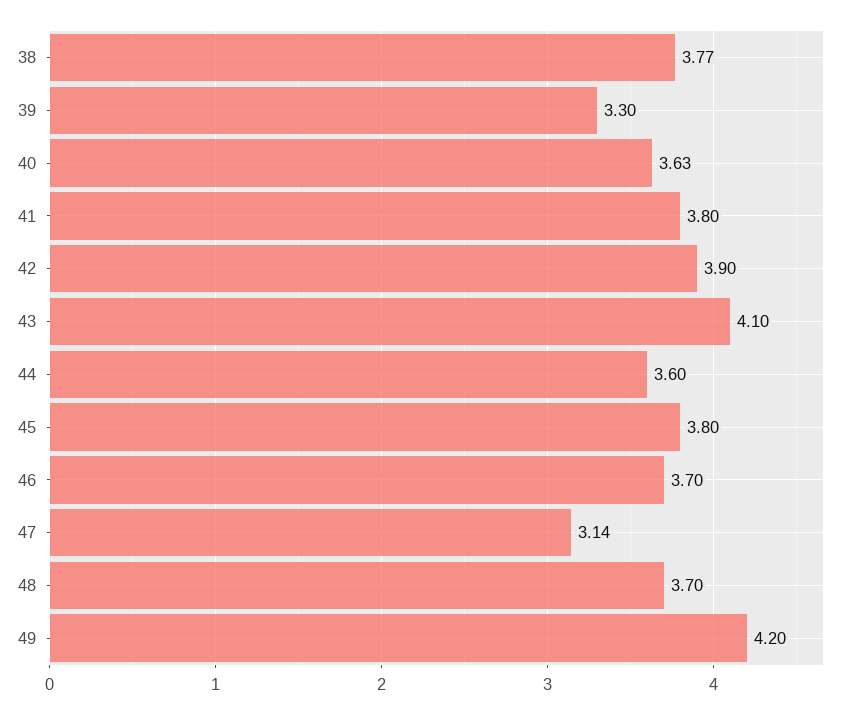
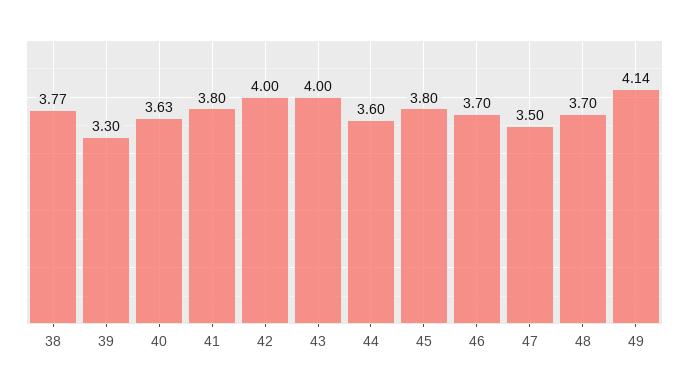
  {
    "38": 3.77,
    "39": 3.3,
    "40": 3.63,
    "41": 3.8,
-   "42": 3.9,
+   "42": 4,
-   "43": 4.1,
+   "43": 4,
    "44": 3.6,
    "45": 3.8,
    "46": 3.7,
-   "47": 3.14,
+   "47": 3.5,
    "48": 3.7,
-   "49": 4.2
+   "49": 4.14
  }

